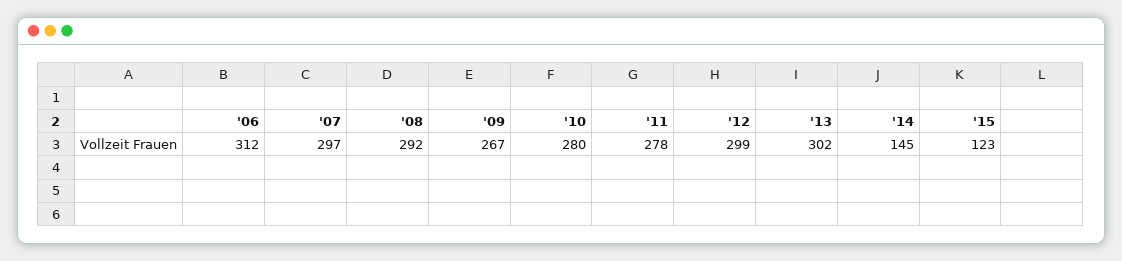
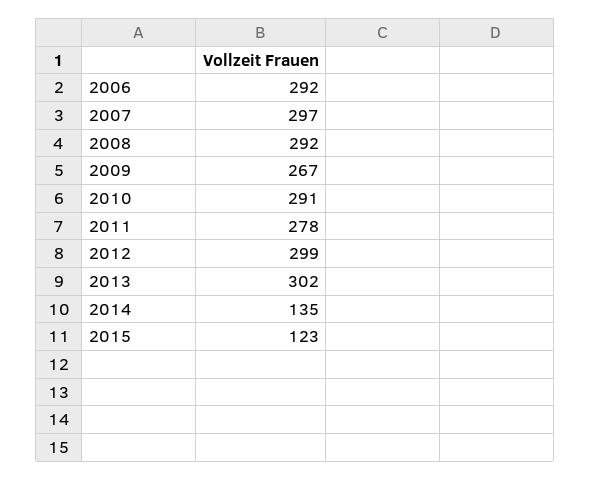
  {
-   "'06": 312,
+   "'06": 292,
    "'07": 297,
    "'08": 292,
    "'09": 267,
-   "'10": 280,
+   "'10": 291,
    "'11": 278,
    "'12": 299,
    "'13": 302,
-   "'14": 145,
+   "'14": 135,
    "'15": 123
  }

